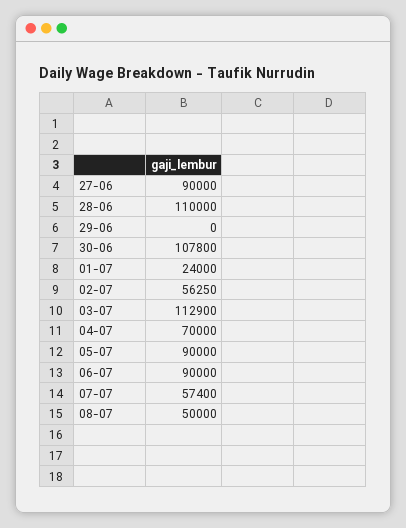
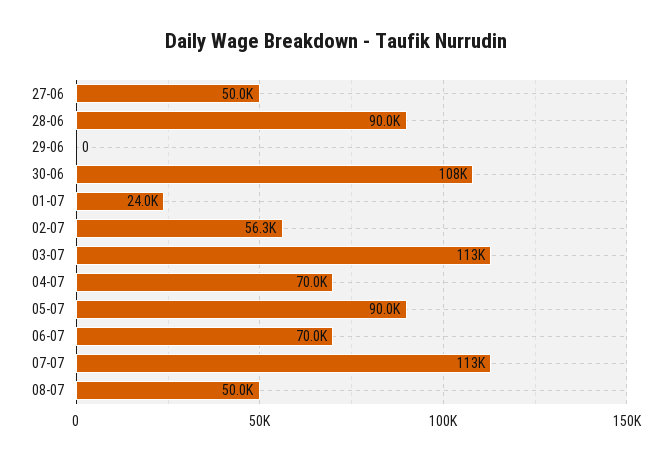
  {
-   "27-06": 90000,
+   "27-06": 50000,
-   "28-06": 110000,
+   "28-06": 90000,
    "29-06": 0,
    "30-06": 107800,
    "01-07": 24000,
    "02-07": 56250,
    "03-07": 112900,
    "04-07": 70000,
    "05-07": 90000,
-   "06-07": 90000,
+   "06-07": 70000,
-   "07-07": 57400,
+   "07-07": 113000,
    "08-07": 50000
  }

